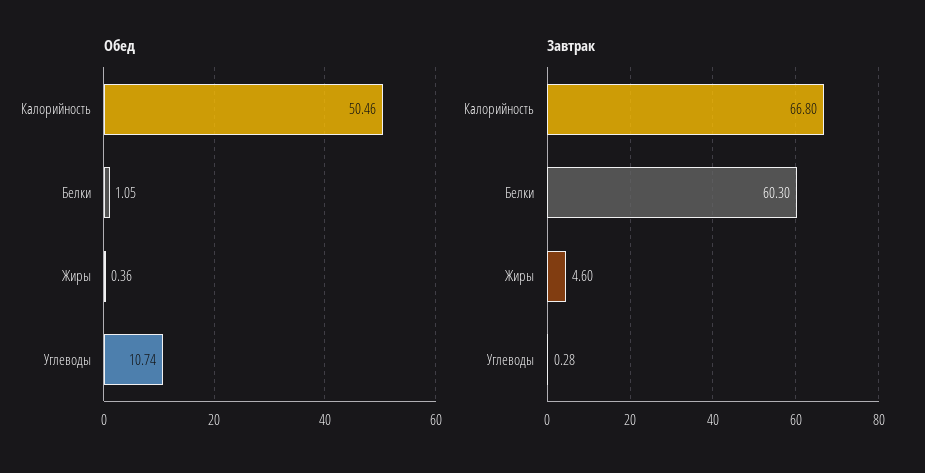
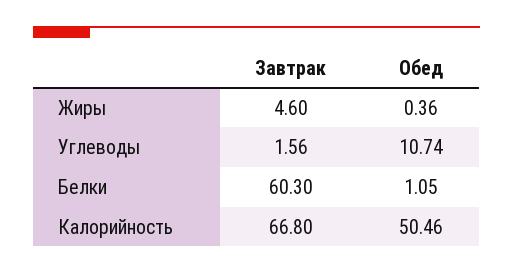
  {
    "Обед": {
      "Калорийность": 50.46,
      "Белки": 1.05,
      "Жиры": 0.36,
      "Углеводы": 10.74
    },
    "Завтрак": {
      "Калорийность": 66.8,
      "Белки": 60.3,
      "Жиры": 4.6,
-     "Углеводы": 0.28
+     "Углеводы": 1.56
    }
  }

